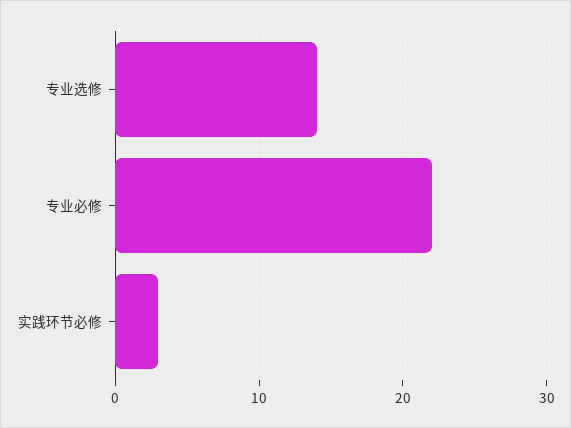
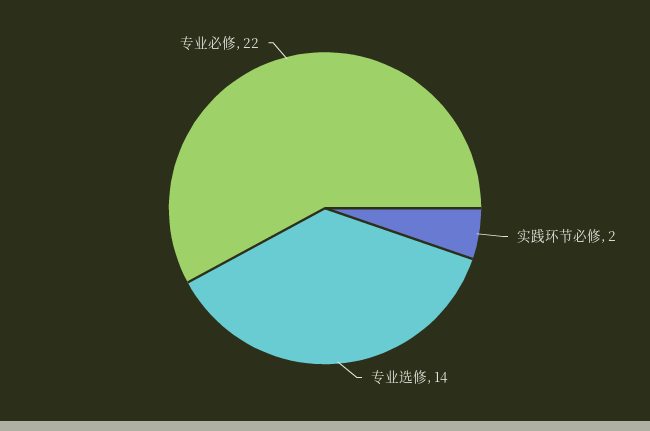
  {
    "专业选修": 14,
    "专业必修": 22,
-   "实践环节必修": 3
+   "实践环节必修": 2
  }

